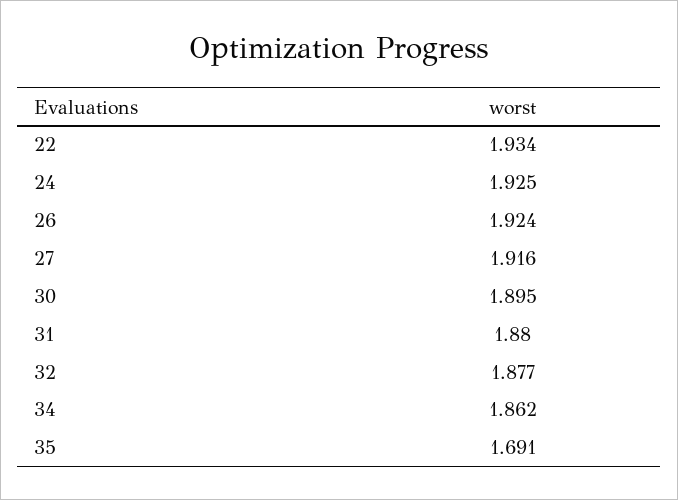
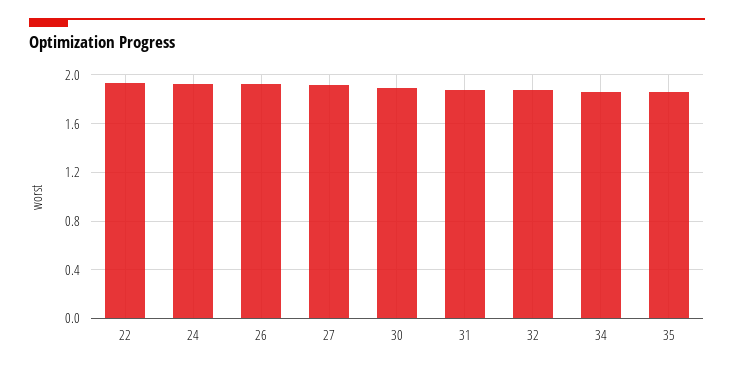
  {
    "22": 1.934,
    "24": 1.925,
    "26": 1.924,
    "27": 1.916,
    "30": 1.895,
    "31": 1.88,
    "32": 1.877,
    "34": 1.862,
-   "35": 1.691
+   "35": 1.85
  }

